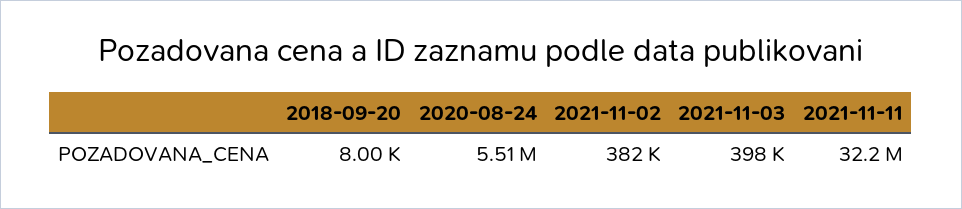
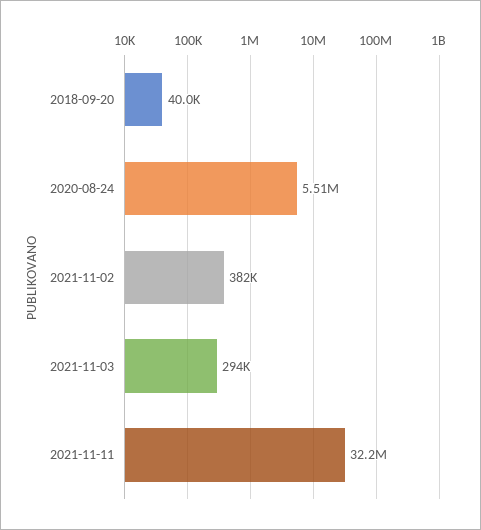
  {
-   "2018-09-20": 8000,
+   "2018-09-20": 40000,
    "2020-08-24": 5510000,
    "2021-11-02": 382000,
-   "2021-11-03": 398000,
+   "2021-11-03": 294000,
    "2021-11-11": 32200000
  }

